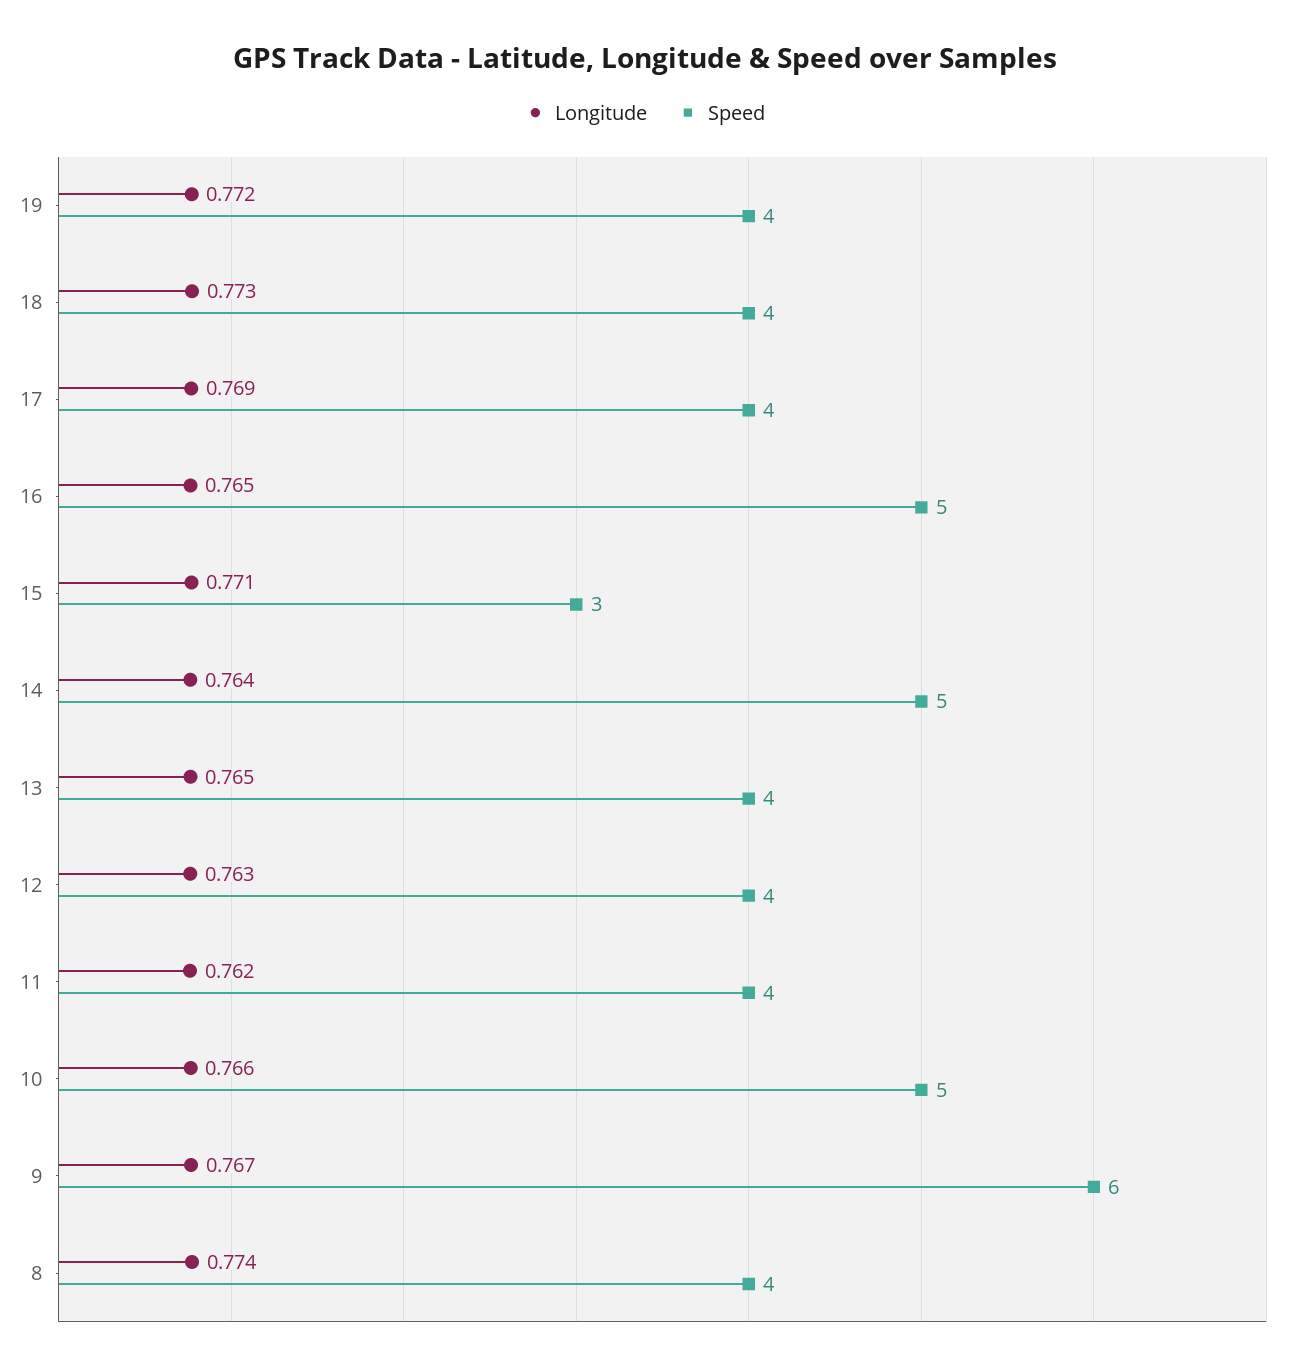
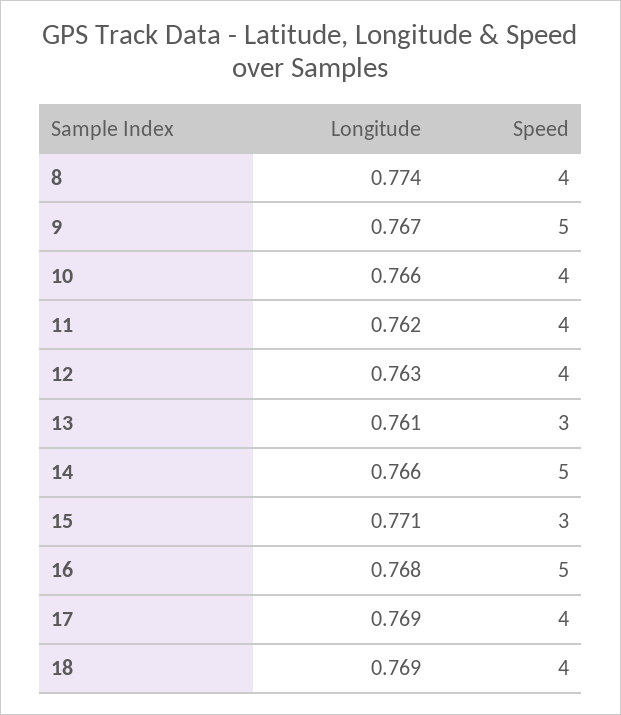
  {
    "Longitude": {
-     "19": 0.772,
-     "18": 0.773,
+     "18": 0.769,
      "17": 0.769,
-     "16": 0.765,
+     "16": 0.768,
      "15": 0.771,
-     "14": 0.764,
+     "14": 0.766,
-     "13": 0.765,
+     "13": 0.761,
      "12": 0.763,
      "11": 0.762,
      "10": 0.766,
      "9": 0.767,
      "8": 0.774
    },
    "Speed": {
-     "19": 4,
      "18": 4,
      "17": 4,
      "16": 5,
      "15": 3,
      "14": 5,
-     "13": 4,
+     "13": 3,
      "12": 4,
      "11": 4,
-     "10": 5,
+     "10": 4,
-     "9": 6,
+     "9": 5,
      "8": 4
    }
  }

